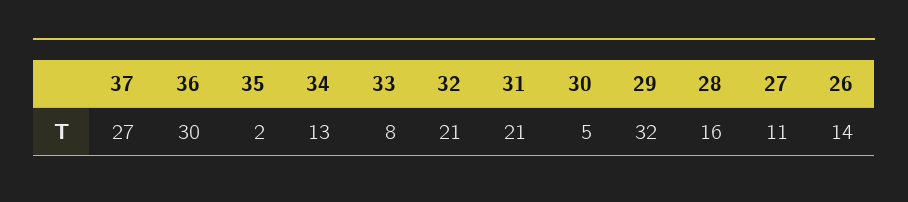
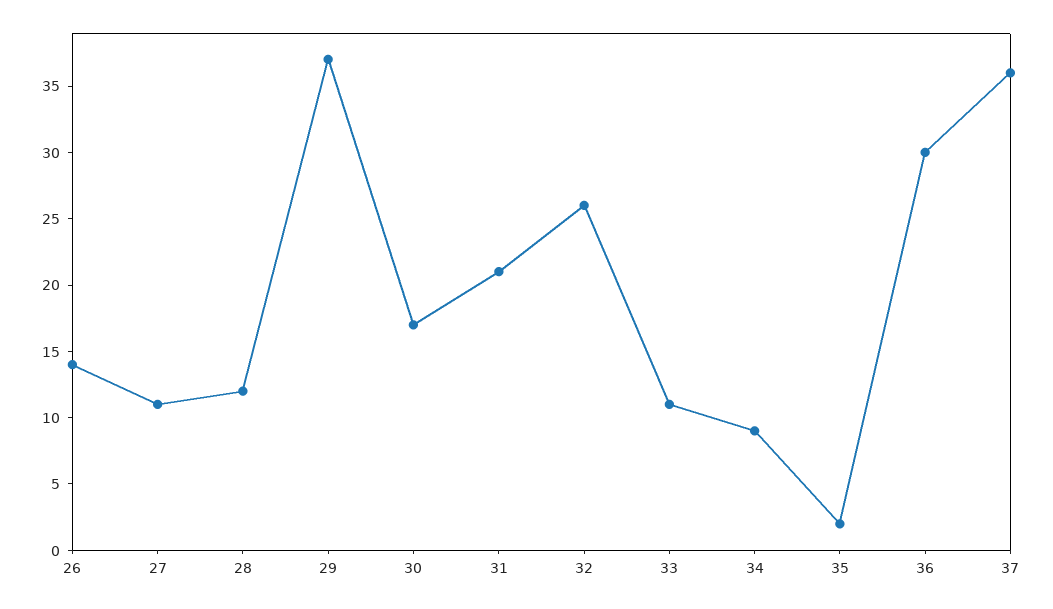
  {
-   "37": 27,
+   "37": 36,
    "36": 30,
    "35": 2,
-   "34": 13,
+   "34": 9,
-   "33": 8,
+   "33": 11,
-   "32": 21,
+   "32": 26,
    "31": 21,
-   "30": 5,
+   "30": 17,
-   "29": 32,
+   "29": 37,
-   "28": 16,
+   "28": 12,
    "27": 11,
    "26": 14
  }

